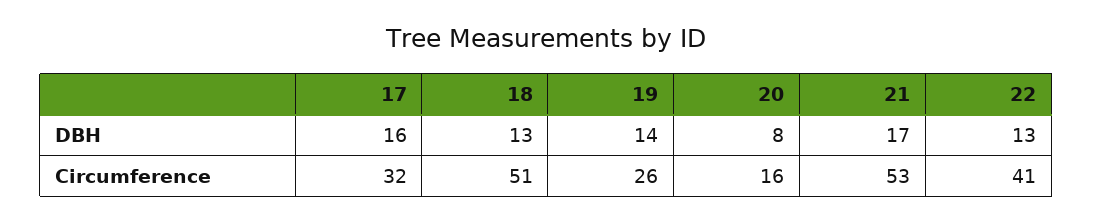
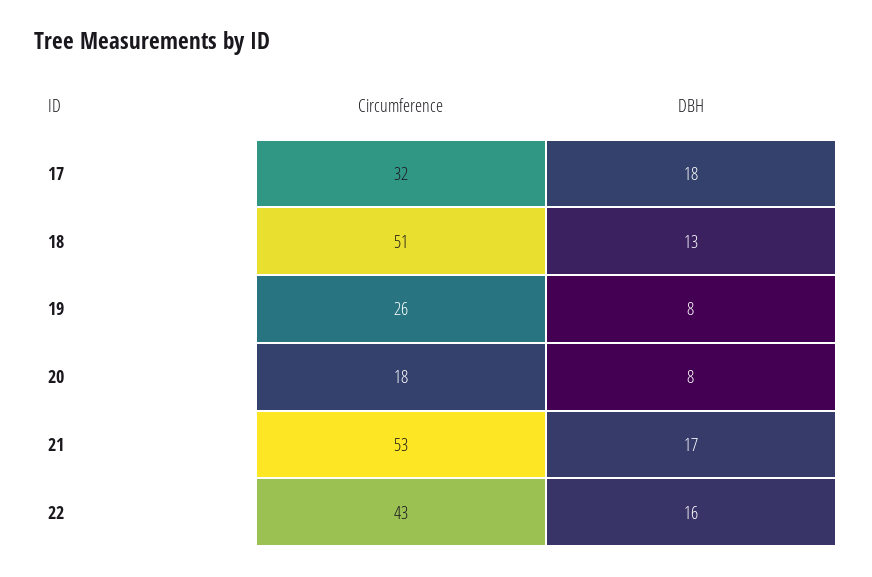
  {
    "17": {
-     "DBH": 16,
+     "DBH": 18,
      "Circumference": 32
    },
    "18": {
      "DBH": 13,
      "Circumference": 51
    },
    "19": {
-     "DBH": 14,
+     "DBH": 8,
      "Circumference": 26
    },
    "20": {
      "DBH": 8,
-     "Circumference": 16
+     "Circumference": 18
    },
    "21": {
      "DBH": 17,
      "Circumference": 53
    },
    "22": {
-     "DBH": 13,
+     "DBH": 16,
-     "Circumference": 41
+     "Circumference": 43
    }
  }

